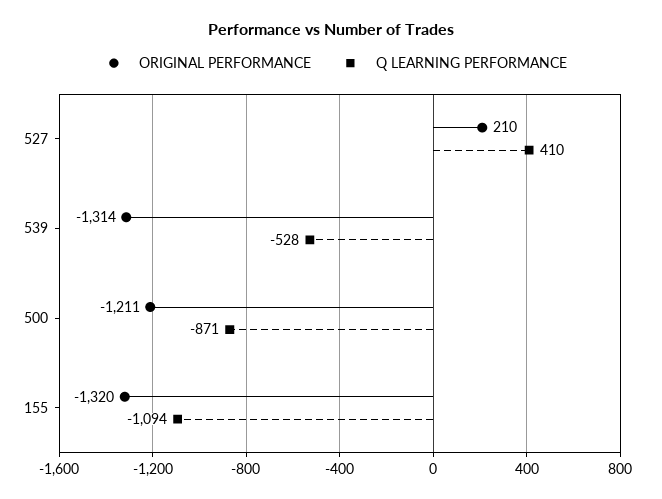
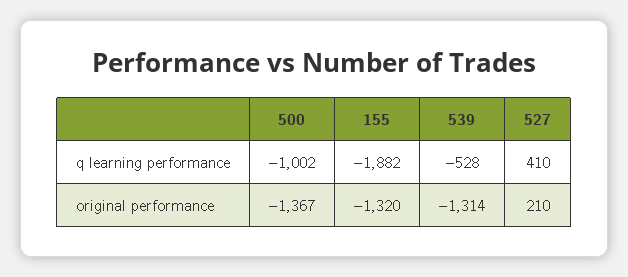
  {
    "ORIGINAL PERFORMANCE": {
      "527": 210,
      "539": -1314,
-     "500": -1211,
+     "500": -1367,
      "155": -1320
    },
    "Q LEARNING PERFORMANCE": {
      "527": 410,
      "539": -528,
-     "500": -871,
+     "500": -1002,
-     "155": -1094
+     "155": -1882
    }
  }

